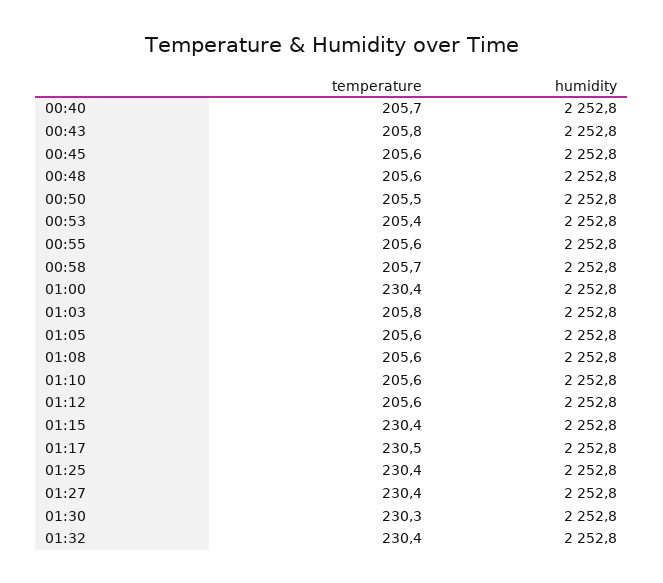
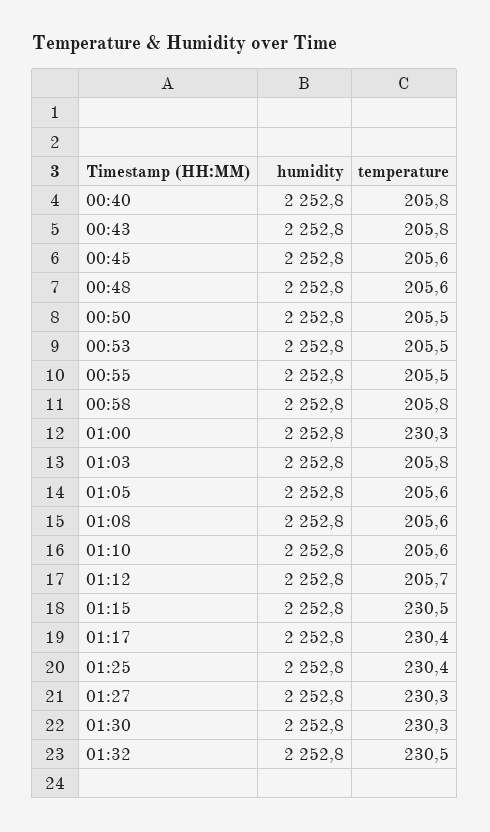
  {
    "temperature": {
-     "00:40": 205.7,
+     "00:40": 205.8,
      "00:43": 205.8,
      "00:45": 205.6,
      "00:48": 205.6,
      "00:50": 205.5,
-     "00:53": 205.4,
+     "00:53": 205.5,
-     "00:55": 205.6,
+     "00:55": 205.5,
-     "00:58": 205.7,
+     "00:58": 205.8,
-     "01:00": 230.4,
+     "01:00": 230.3,
      "01:03": 205.8,
      "01:05": 205.6,
      "01:08": 205.6,
      "01:10": 205.6,
-     "01:12": 205.6,
+     "01:12": 205.7,
-     "01:15": 230.4,
+     "01:15": 230.5,
-     "01:17": 230.5,
+     "01:17": 230.4,
      "01:25": 230.4,
-     "01:27": 230.4,
+     "01:27": 230.3,
      "01:30": 230.3,
-     "01:32": 230.4
+     "01:32": 230.5
    },
    "humidity": {
      "00:40": 2252.8,
      "00:43": 2252.8,
      "00:45": 2252.8,
      "00:48": 2252.8,
      "00:50": 2252.8,
      "00:53": 2252.8,
      "00:55": 2252.8,
      "00:58": 2252.8,
      "01:00": 2252.8,
      "01:03": 2252.8,
      "01:05": 2252.8,
      "01:08": 2252.8,
      "01:10": 2252.8,
      "01:12": 2252.8,
      "01:15": 2252.8,
      "01:17": 2252.8,
      "01:25": 2252.8,
      "01:27": 2252.8,
      "01:30": 2252.8,
      "01:32": 2252.8
    }
  }

